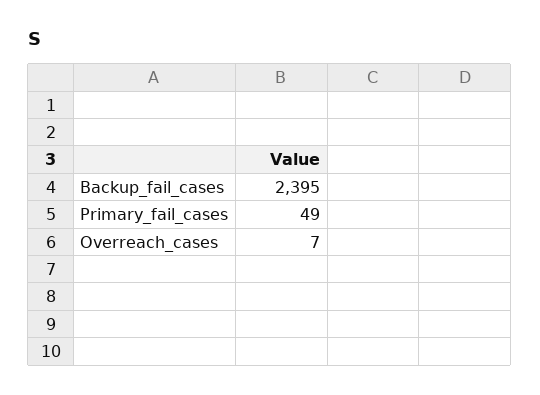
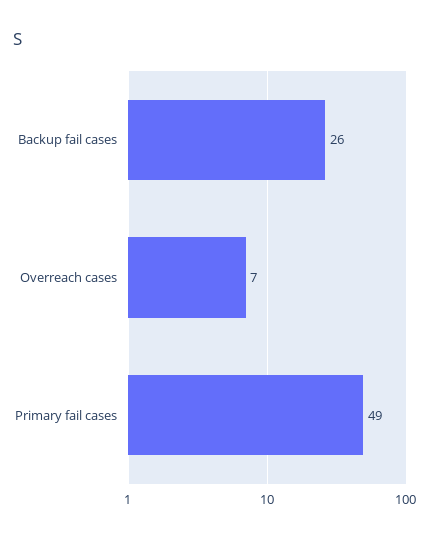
  {
-   "Backup_fail_cases": 2395,
+   "Backup_fail_cases": 26,
    "Primary_fail_cases": 49,
    "Overreach_cases": 7
  }

